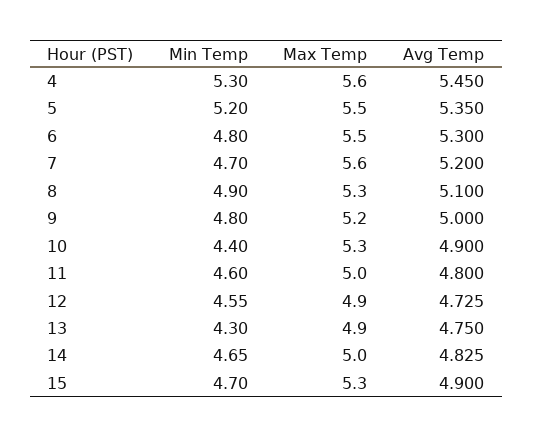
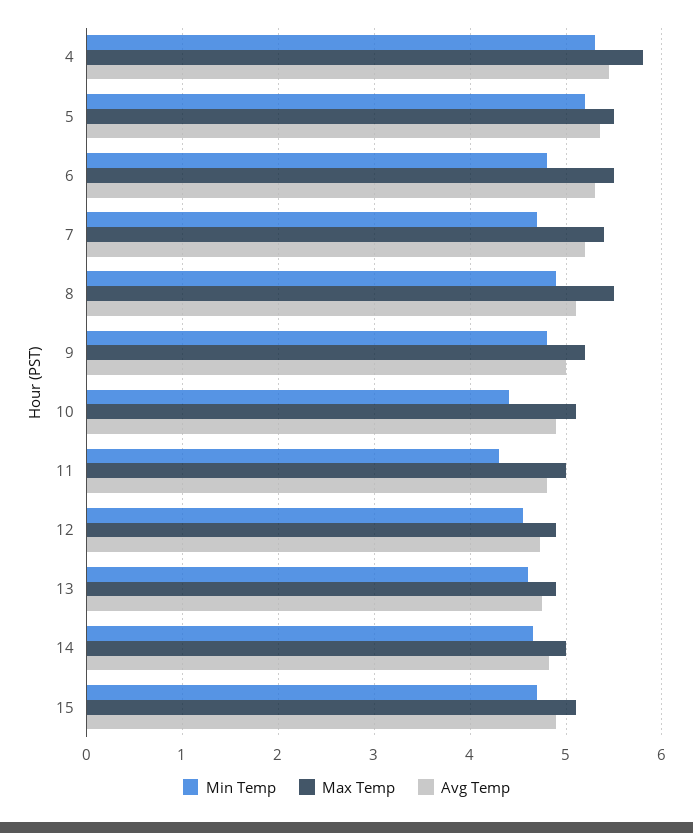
  {
    "Min Temp": {
      "4": 5.3,
      "5": 5.2,
      "6": 4.8,
      "7": 4.7,
      "8": 4.9,
      "9": 4.8,
      "10": 4.4,
-     "11": 4.6,
+     "11": 4.3,
      "12": 4.55,
-     "13": 4.3,
+     "13": 4.6,
      "14": 4.65,
      "15": 4.7
    },
    "Max Temp": {
-     "4": 5.6,
+     "4": 5.8,
      "5": 5.5,
      "6": 5.5,
-     "7": 5.6,
+     "7": 5.4,
-     "8": 5.3,
+     "8": 5.5,
      "9": 5.2,
-     "10": 5.3,
+     "10": 5.1,
      "11": 5,
      "12": 4.9,
      "13": 4.9,
      "14": 5,
-     "15": 5.3
+     "15": 5.1
    },
    "Avg Temp": {
      "4": 5.45,
      "5": 5.35,
      "6": 5.3,
      "7": 5.2,
      "8": 5.1,
      "9": 5,
      "10": 4.9,
      "11": 4.8,
      "12": 4.725,
      "13": 4.75,
      "14": 4.825,
      "15": 4.9
    }
  }

